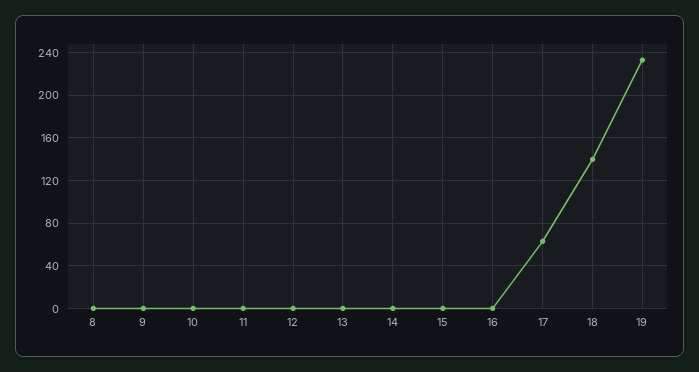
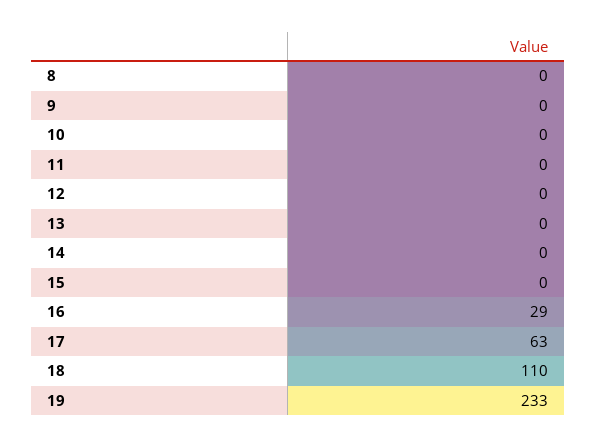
  {
    "8": 0,
    "9": 0,
    "10": 0,
    "11": 0,
    "12": 0,
    "13": 0,
    "14": 0,
    "15": 0,
-   "16": 0,
+   "16": 29,
    "17": 63,
-   "18": 140,
+   "18": 110,
    "19": 233
  }

